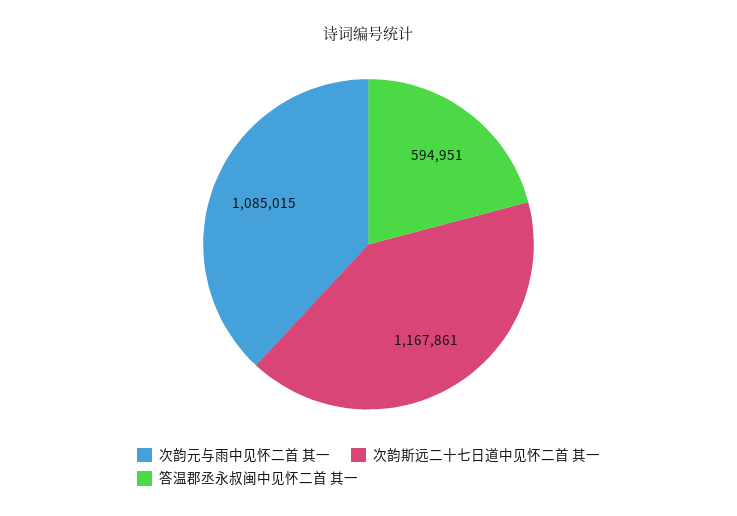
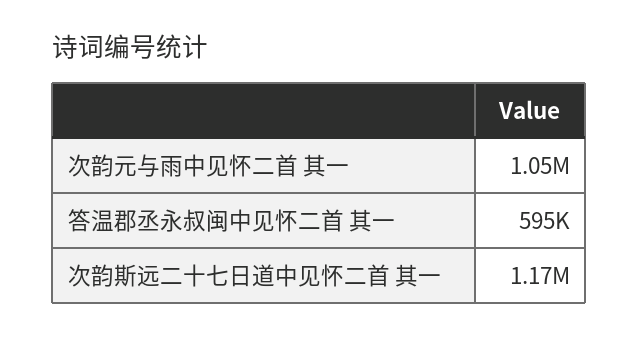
  {
-   "次韵元与雨中见怀二首 其一": 1085015,
+   "次韵元与雨中见怀二首 其一": 1050000,
    "次韵斯远二十七日道中见怀二首 其一": 1167861,
    "答温郡丞永叔闽中见怀二首 其一": 594951
  }

